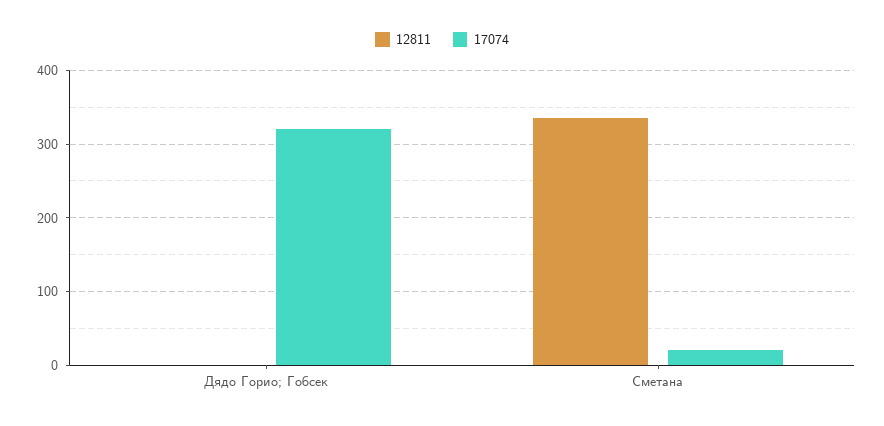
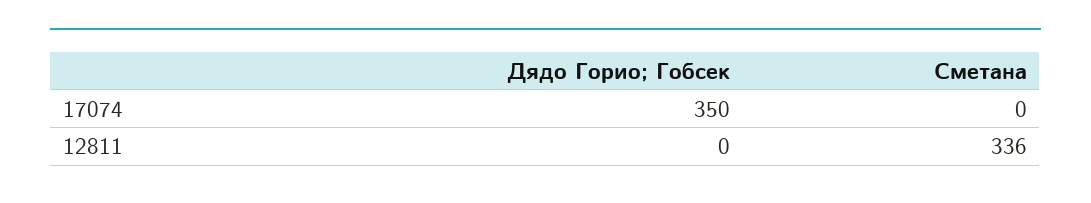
  {
    "12811": {
      "Дядо Горио; Гобсек": 0,
      "Сметана": 336
    },
    "17074": {
-     "Дядо Горио; Гобсек": 320,
+     "Дядо Горио; Гобсек": 350,
-     "Сметана": 20
+     "Сметана": 0
    }
  }

